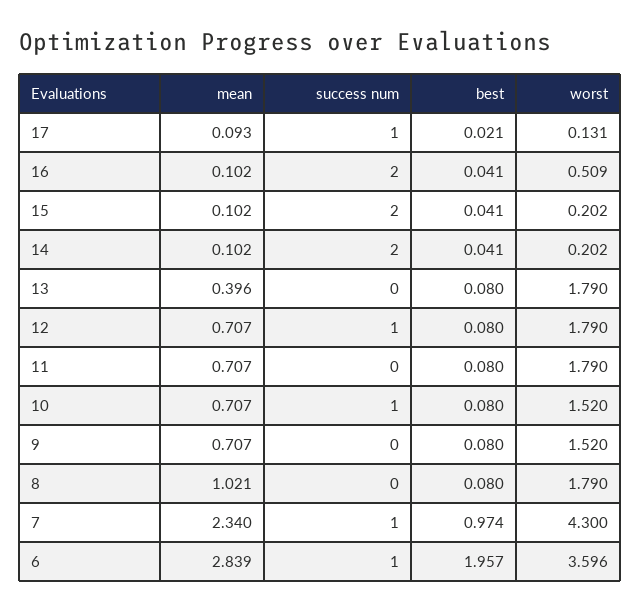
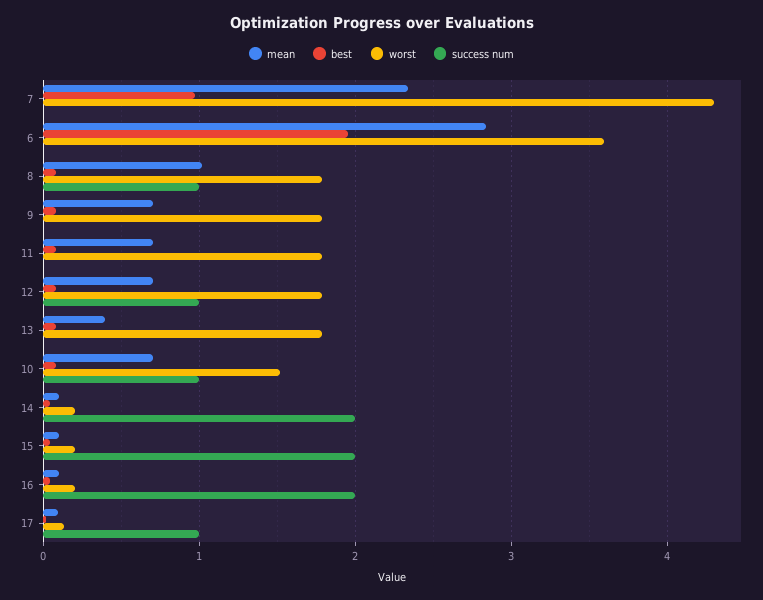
  {
    "mean": {
      "17": 0.093,
      "16": 0.102,
      "15": 0.102,
      "14": 0.102,
      "13": 0.396,
      "12": 0.707,
      "11": 0.707,
      "10": 0.707,
      "9": 0.707,
      "8": 1.021,
      "7": 2.34,
      "6": 2.839
    },
    "success num": {
      "17": 1,
      "16": 2,
      "15": 2,
      "14": 2,
      "13": 0,
      "12": 1,
      "11": 0,
      "10": 1,
      "9": 0,
-     "8": 0,
+     "8": 1,
-     "7": 1,
+     "7": 0,
-     "6": 1
+     "6": 0
    },
    "best": {
      "17": 0.021,
      "16": 0.041,
      "15": 0.041,
      "14": 0.041,
      "13": 0.08,
      "12": 0.08,
      "11": 0.08,
      "10": 0.08,
      "9": 0.08,
      "8": 0.08,
      "7": 0.974,
      "6": 1.957
    },
    "worst": {
      "17": 0.131,
-     "16": 0.509,
+     "16": 0.2,
      "15": 0.202,
      "14": 0.202,
      "13": 1.79,
      "12": 1.79,
      "11": 1.79,
      "10": 1.52,
-     "9": 1.52,
+     "9": 1.8,
      "8": 1.79,
      "7": 4.3,
      "6": 3.596
    }
  }

